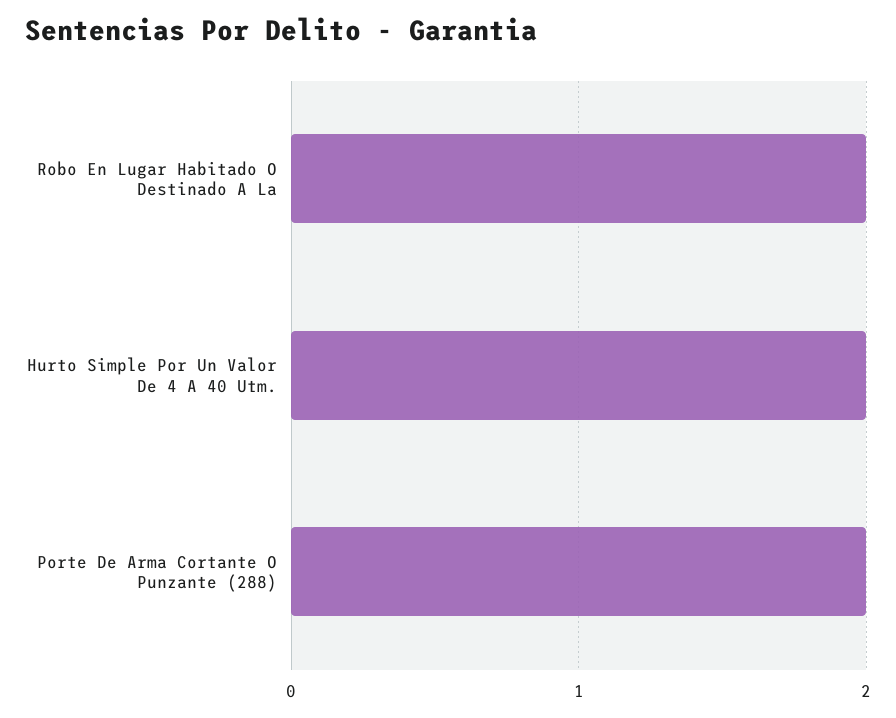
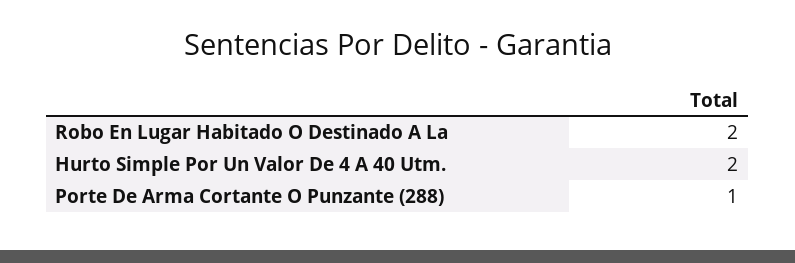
  {
    "Robo En Lugar Habitado O Destinado A La": 2,
    "Hurto Simple Por Un Valor De 4 A 40 Utm.": 2,
-   "Porte De Arma Cortante O Punzante (288)": 2
+   "Porte De Arma Cortante O Punzante (288)": 1
  }

